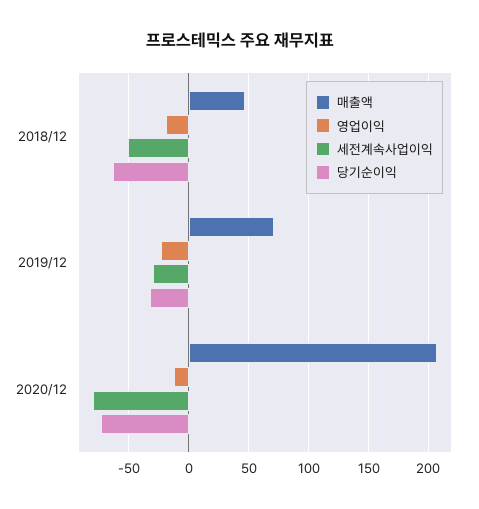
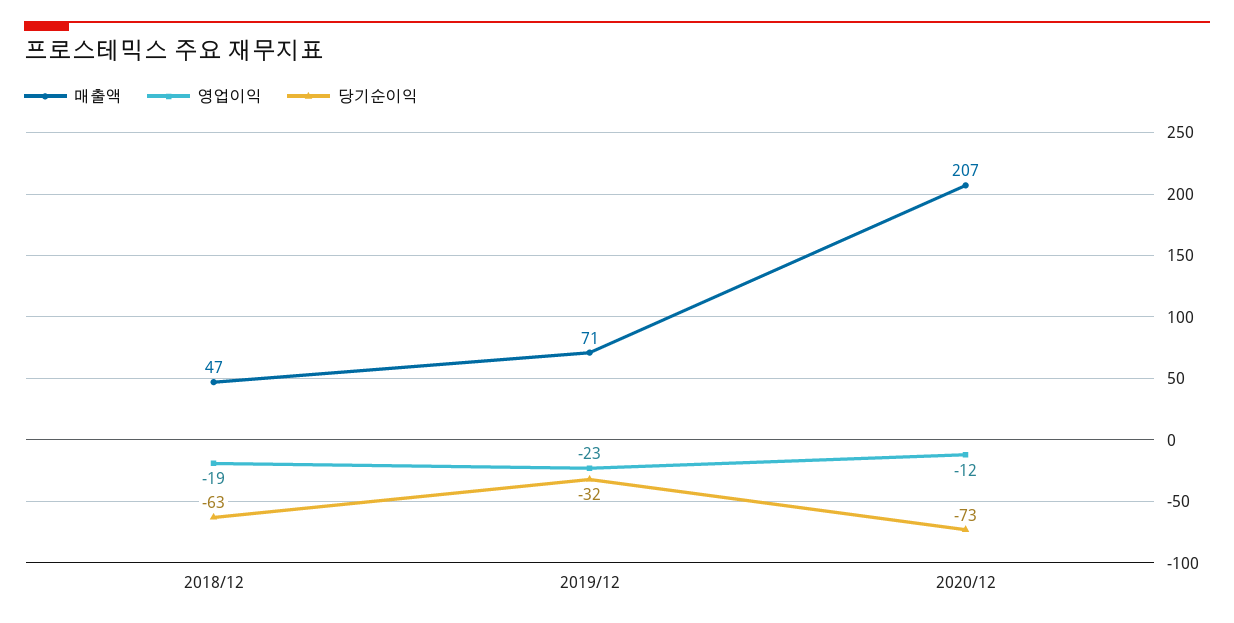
  {
    "매출액": {
      "2018/12": 47,
      "2019/12": 71,
      "2020/12": 207
    },
    "영업이익": {
      "2018/12": -19,
      "2019/12": -23,
      "2020/12": -12
    },
-   "세전계속사업이익": {
-     "2018/12": -50,
-     "2019/12": -30,
-     "2020/12": -80
-   },
    "당기순이익": {
      "2018/12": -63,
      "2019/12": -32,
      "2020/12": -73
    }
  }

